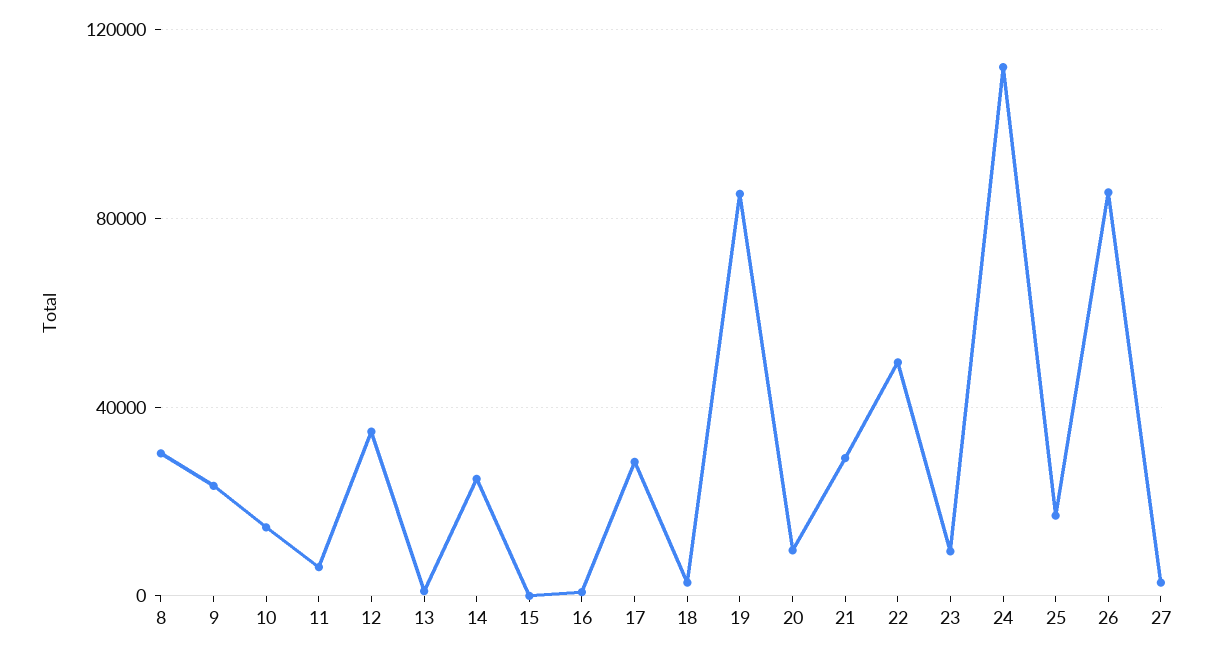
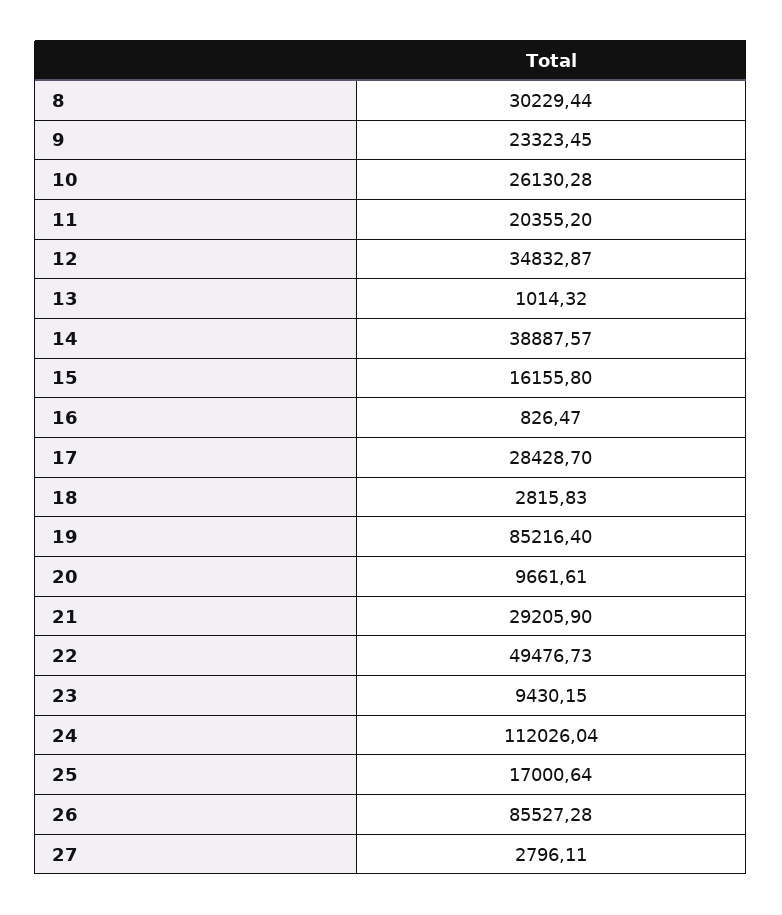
  {
    "8": 30229.44,
    "9": 23323.45,
-   "10": 15000,
+   "10": 26130.28,
-   "11": 5000,
+   "11": 20355.2,
    "12": 34832.87,
    "13": 1014.32,
-   "14": 25000,
+   "14": 38887.57,
-   "15": 0,
+   "15": 16155.8,
    "16": 826.47,
    "17": 28428.7,
    "18": 2815.83,
    "19": 85216.4,
    "20": 9661.61,
    "21": 29205.9,
    "22": 49476.73,
    "23": 9430.15,
    "24": 112026.04,
    "25": 17000.64,
    "26": 85527.28,
    "27": 2796.11
  }

